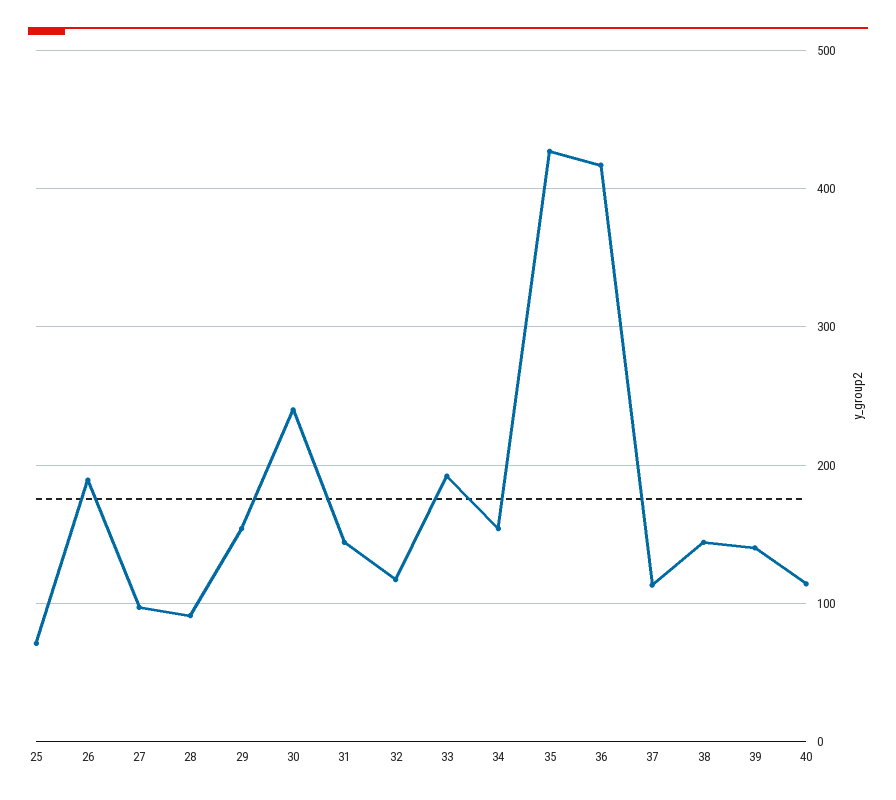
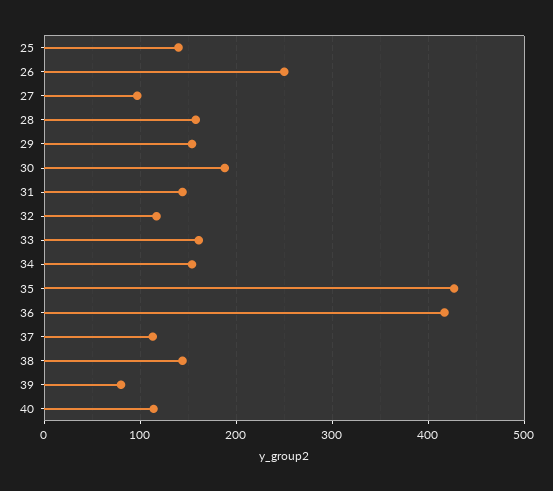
  {
-   "25": 70,
+   "25": 140,
-   "26": 190,
+   "26": 250,
    "27": 100,
-   "28": 90,
+   "28": 160,
    "29": 150,
-   "30": 240,
+   "30": 190,
    "31": 140,
    "32": 120,
-   "33": 190,
+   "33": 160,
    "34": 150,
    "35": 430,
    "36": 420,
    "37": 110,
    "38": 140,
-   "39": 140,
+   "39": 80,
    "40": 110
  }

